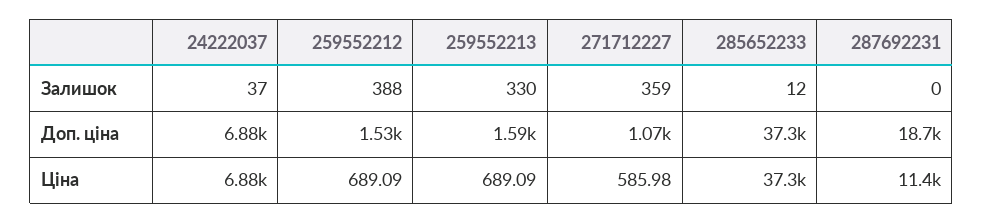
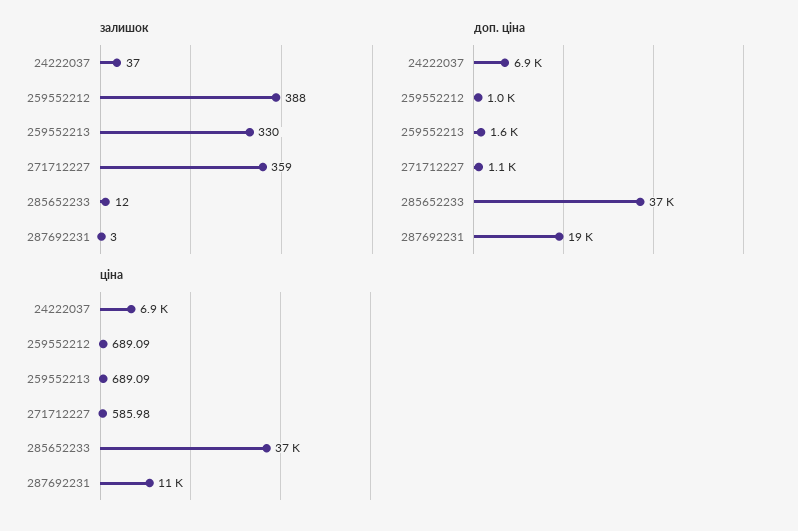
  {
    "Залишок": {
      "24222037": 37,
      "259552212": 388,
      "259552213": 330,
      "271712227": 359,
      "285652233": 12,
-     "287692231": 0
+     "287692231": 3
    },
    "Доп. ціна": {
      "24222037": 6880,
-     "259552212": 1530,
+     "259552212": 1000,
      "259552213": 1590,
      "271712227": 1070,
      "285652233": 37300,
      "287692231": 18700
    },
    "Ціна": {
      "24222037": 6880,
      "259552212": 689.09,
      "259552213": 689.09,
      "271712227": 585.98,
      "285652233": 37300,
      "287692231": 11400
    }
  }

